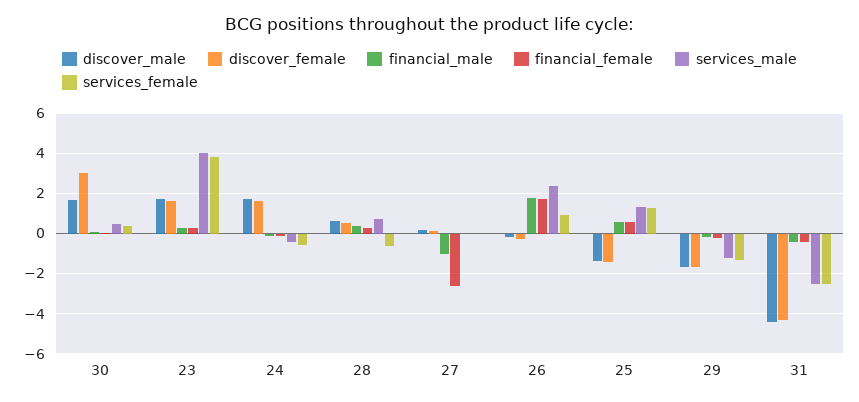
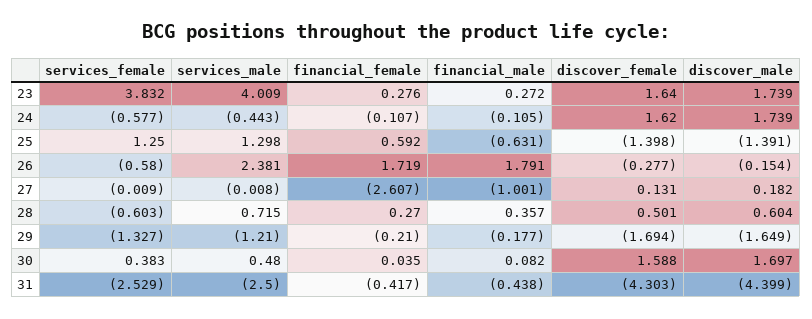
  {
    "discover_male": {
      "30": 1.697,
      "23": 1.739,
      "24": 1.739,
      "28": 0.604,
      "27": 0.182,
      "26": -0.154,
      "25": -1.391,
      "29": -1.649,
      "31": -4.399
    },
    "discover_female": {
-     "30": 3,
+     "30": 1.588,
      "23": 1.64,
      "24": 1.62,
      "28": 0.501,
      "27": 0.131,
      "26": -0.277,
      "25": -1.398,
      "29": -1.694,
      "31": -4.303
    },
    "financial_male": {
      "30": 0.082,
      "23": 0.272,
      "24": -0.105,
      "28": 0.357,
      "27": -1.001,
      "26": 1.791,
-     "25": 0.5,
+     "25": -0.631,
      "29": -0.177,
      "31": -0.438
    },
    "financial_female": {
      "30": 0.035,
      "23": 0.276,
      "24": -0.107,
      "28": 0.27,
      "27": -2.607,
      "26": 1.719,
      "25": 0.592,
      "29": -0.21,
      "31": -0.417
    },
    "services_male": {
      "30": 0.48,
      "23": 4.009,
      "24": -0.443,
      "28": 0.715,
      "27": -0.008,
      "26": 2.381,
      "25": 1.298,
      "29": -1.21,
      "31": -2.5
    },
    "services_female": {
      "30": 0.383,
      "23": 3.832,
      "24": -0.577,
      "28": -0.603,
      "27": -0.009,
-     "26": 1,
+     "26": -0.58,
      "25": 1.25,
      "29": -1.327,
      "31": -2.529
    }
  }

